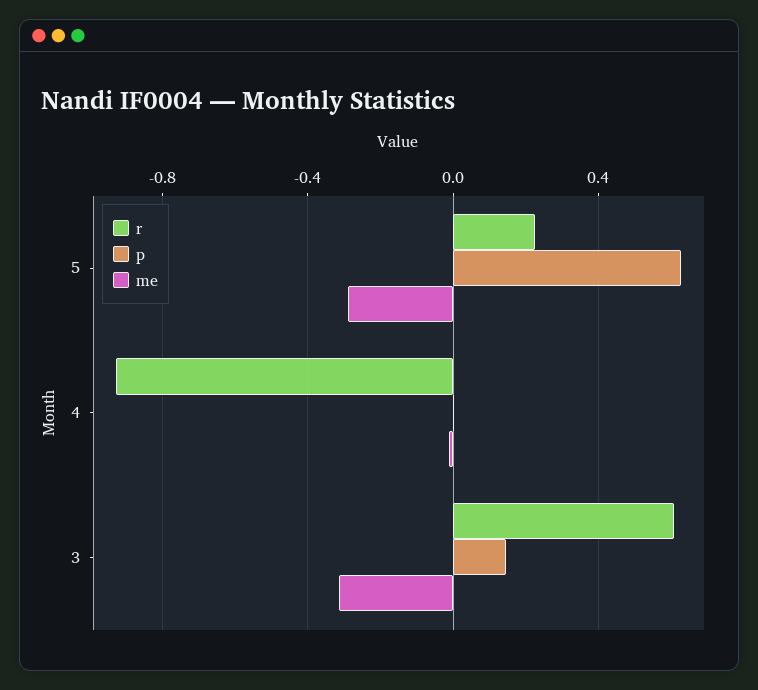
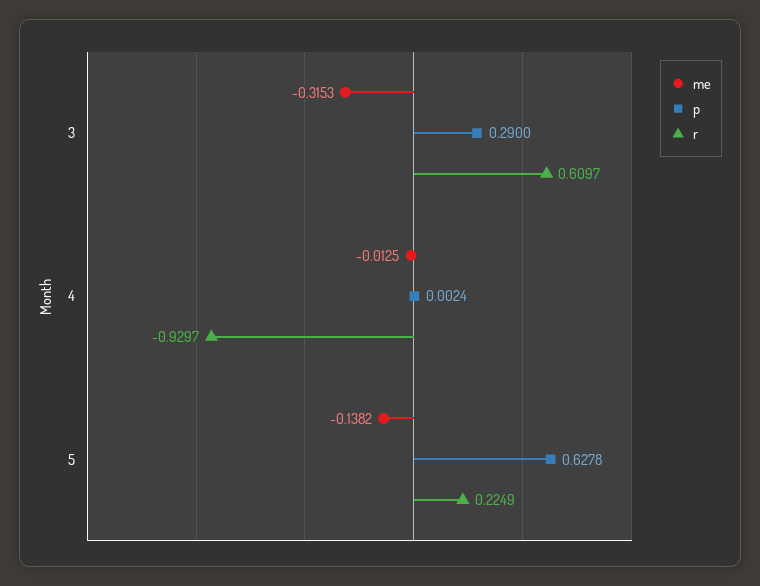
  {
    "r": {
      "5": 0.2249,
      "4": -0.9297,
      "3": 0.6097
    },
    "p": {
      "5": 0.6278,
      "4": 0.0024,
-     "3": 0.15
+     "3": 0.29
    },
    "me": {
-     "5": -0.3,
+     "5": -0.1382,
      "4": -0.0125,
      "3": -0.3153
    }
  }

